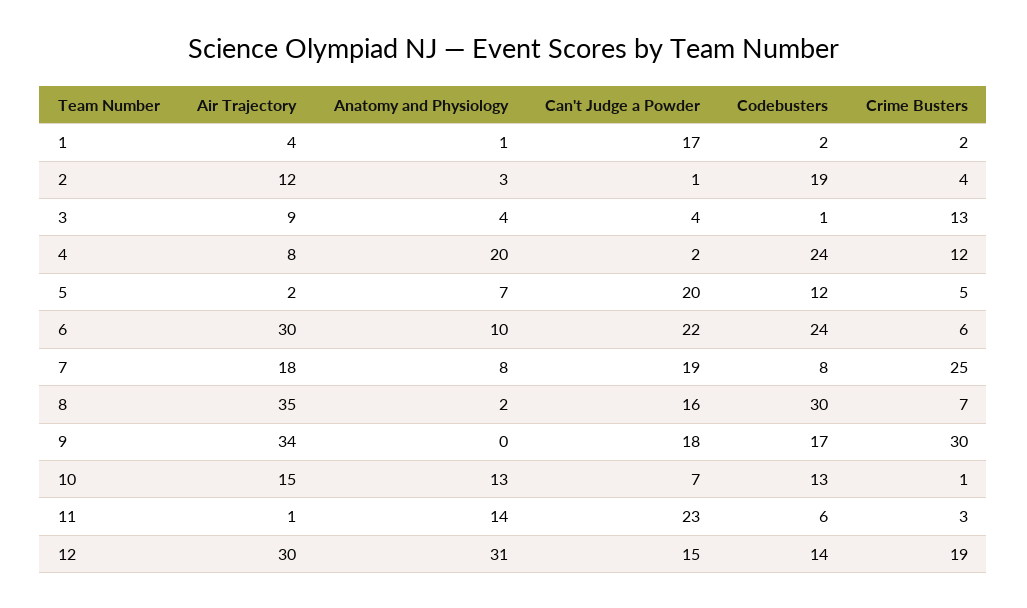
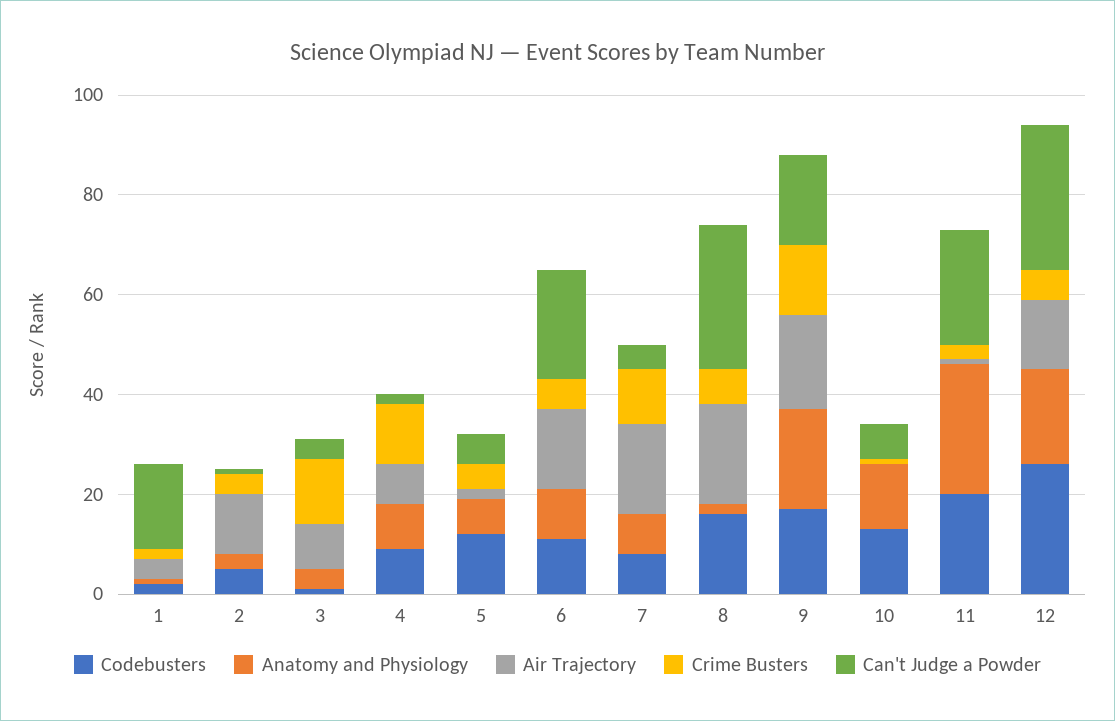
  {
    "Air Trajectory": {
      "1": 4,
      "2": 12,
      "3": 9,
      "4": 8,
      "5": 2,
-     "6": 30,
+     "6": 15,
      "7": 18,
-     "8": 35,
+     "8": 20,
-     "9": 34,
+     "9": 20,
-     "10": 15,
+     "10": 0,
      "11": 1,
-     "12": 30
+     "12": 15
    },
    "Anatomy and Physiology": {
      "1": 1,
      "2": 3,
      "3": 4,
-     "4": 20,
+     "4": 10,
      "5": 7,
      "6": 10,
      "7": 8,
      "8": 2,
-     "9": 0,
+     "9": 20,
      "10": 13,
-     "11": 14,
+     "11": 25,
-     "12": 31
+     "12": 20
    },
    "Can't Judge a Powder": {
      "1": 17,
      "2": 1,
      "3": 4,
      "4": 2,
-     "5": 20,
+     "5": 5,
      "6": 22,
-     "7": 19,
+     "7": 5,
-     "8": 16,
+     "8": 30,
      "9": 18,
      "10": 7,
      "11": 23,
-     "12": 15
+     "12": 30
    },
    "Codebusters": {
      "1": 2,
-     "2": 19,
+     "2": 5,
      "3": 1,
-     "4": 24,
+     "4": 10,
      "5": 12,
-     "6": 24,
+     "6": 10,
      "7": 8,
-     "8": 30,
+     "8": 15,
      "9": 17,
      "10": 13,
-     "11": 6,
+     "11": 20,
-     "12": 14
+     "12": 25
    },
    "Crime Busters": {
      "1": 2,
      "2": 4,
      "3": 13,
      "4": 12,
      "5": 5,
      "6": 6,
-     "7": 25,
+     "7": 10,
      "8": 7,
-     "9": 30,
+     "9": 15,
      "10": 1,
      "11": 3,
-     "12": 19
+     "12": 5
    }
  }

